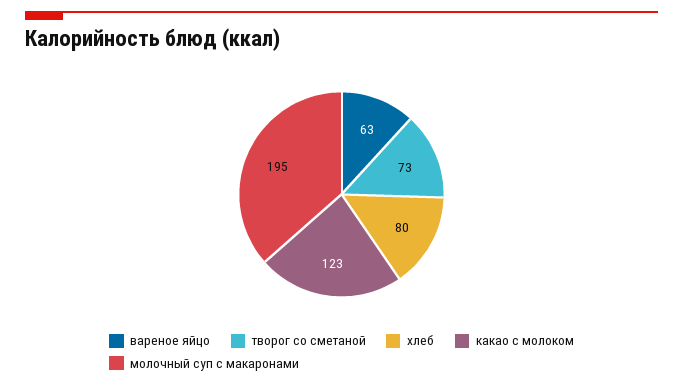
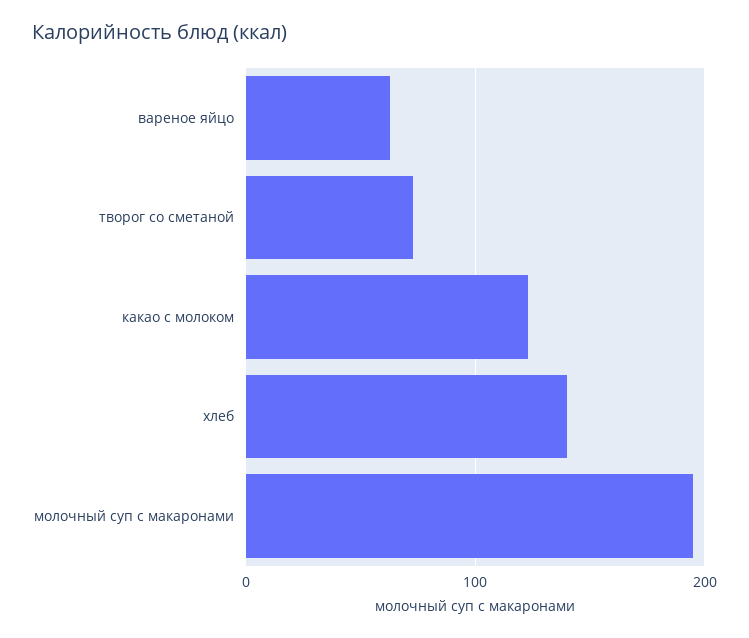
  {
    "вареное яйцо": 63,
    "творог со сметаной": 73,
-   "хлеб": 80,
+   "хлеб": 140,
    "какао с молоком": 123,
    "молочный суп с макаронами": 195
  }

